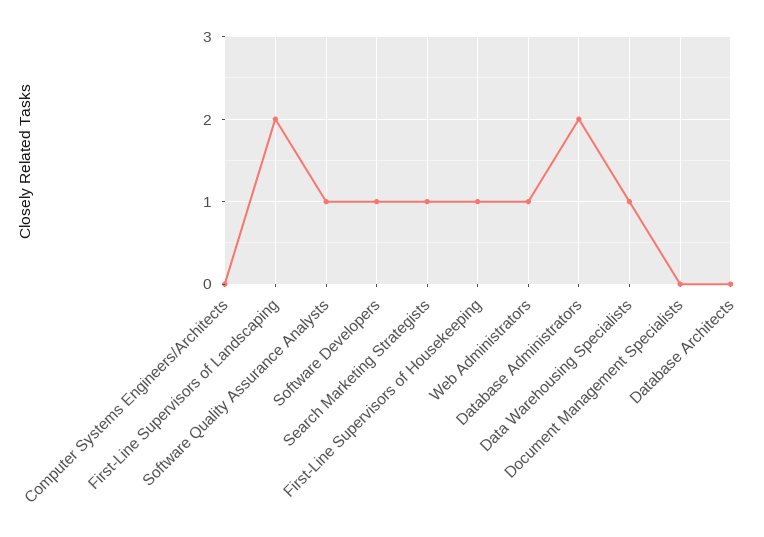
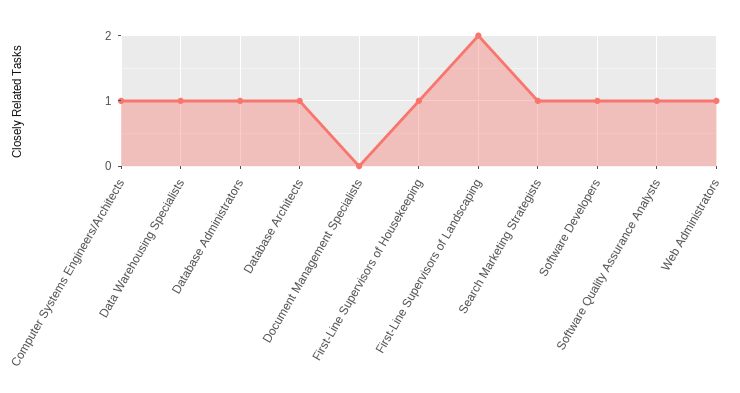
  {
-   "Computer Systems Engineers/Architects": 0,
+   "Computer Systems Engineers/Architects": 1,
    "First-Line Supervisors of Landscaping": 2,
    "Software Quality Assurance Analysts": 1,
    "Software Developers": 1,
    "Search Marketing Strategists": 1,
    "First-Line Supervisors of Housekeeping": 1,
    "Web Administrators": 1,
-   "Database Administrators": 2,
+   "Database Administrators": 1,
    "Data Warehousing Specialists": 1,
    "Document Management Specialists": 0,
-   "Database Architects": 0
+   "Database Architects": 1
  }

